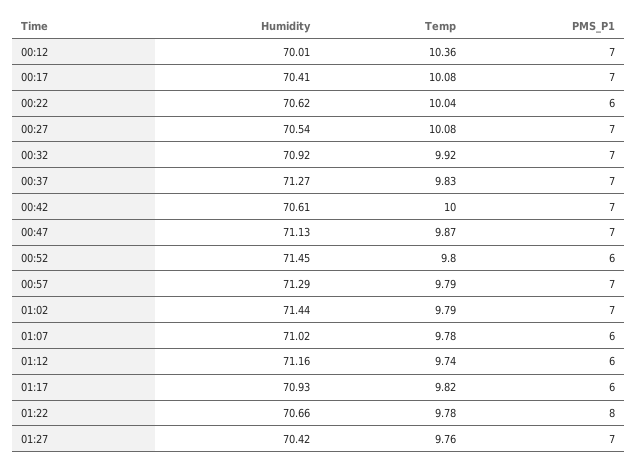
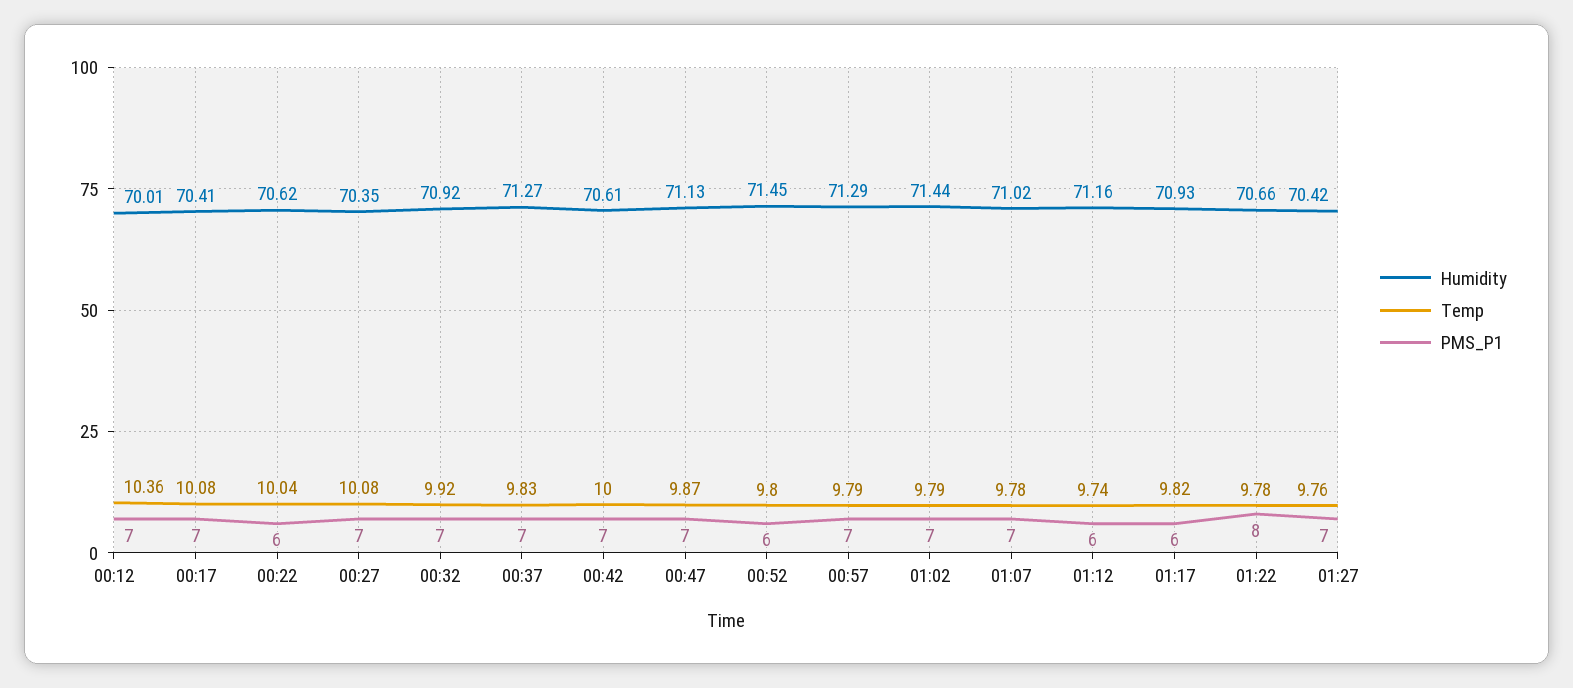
  {
    "Humidity": {
      "00:12": 70.01,
      "00:17": 70.41,
      "00:22": 70.62,
-     "00:27": 70.54,
+     "00:27": 70.35,
      "00:32": 70.92,
      "00:37": 71.27,
      "00:42": 70.61,
      "00:47": 71.13,
      "00:52": 71.45,
      "00:57": 71.29,
      "01:02": 71.44,
      "01:07": 71.02,
      "01:12": 71.16,
      "01:17": 70.93,
      "01:22": 70.66,
      "01:27": 70.42
    },
    "Temp": {
      "00:12": 10.36,
      "00:17": 10.08,
      "00:22": 10.04,
      "00:27": 10.08,
      "00:32": 9.92,
      "00:37": 9.83,
      "00:42": 10,
      "00:47": 9.87,
      "00:52": 9.8,
      "00:57": 9.79,
      "01:02": 9.79,
      "01:07": 9.78,
      "01:12": 9.74,
      "01:17": 9.82,
      "01:22": 9.78,
      "01:27": 9.76
    },
    "PMS_P1": {
      "00:12": 7,
      "00:17": 7,
      "00:22": 6,
      "00:27": 7,
      "00:32": 7,
      "00:37": 7,
      "00:42": 7,
      "00:47": 7,
      "00:52": 6,
      "00:57": 7,
      "01:02": 7,
-     "01:07": 6,
+     "01:07": 7,
      "01:12": 6,
      "01:17": 6,
      "01:22": 8,
      "01:27": 7
    }
  }

